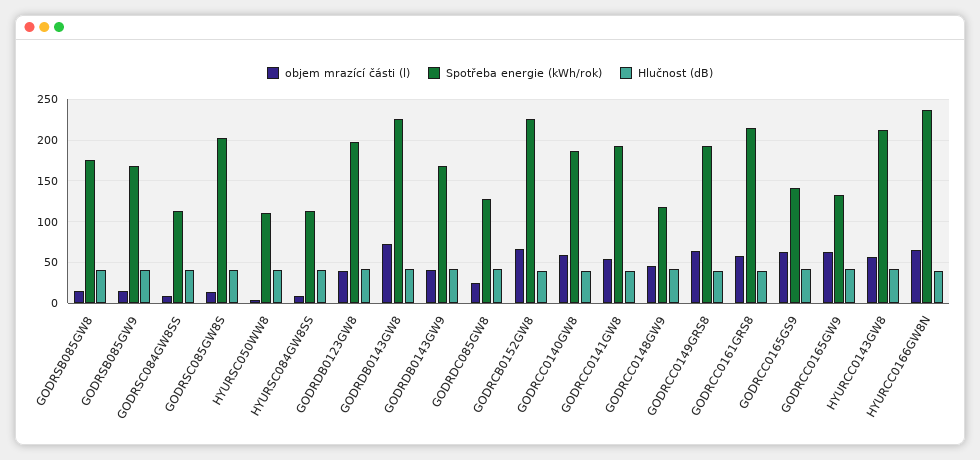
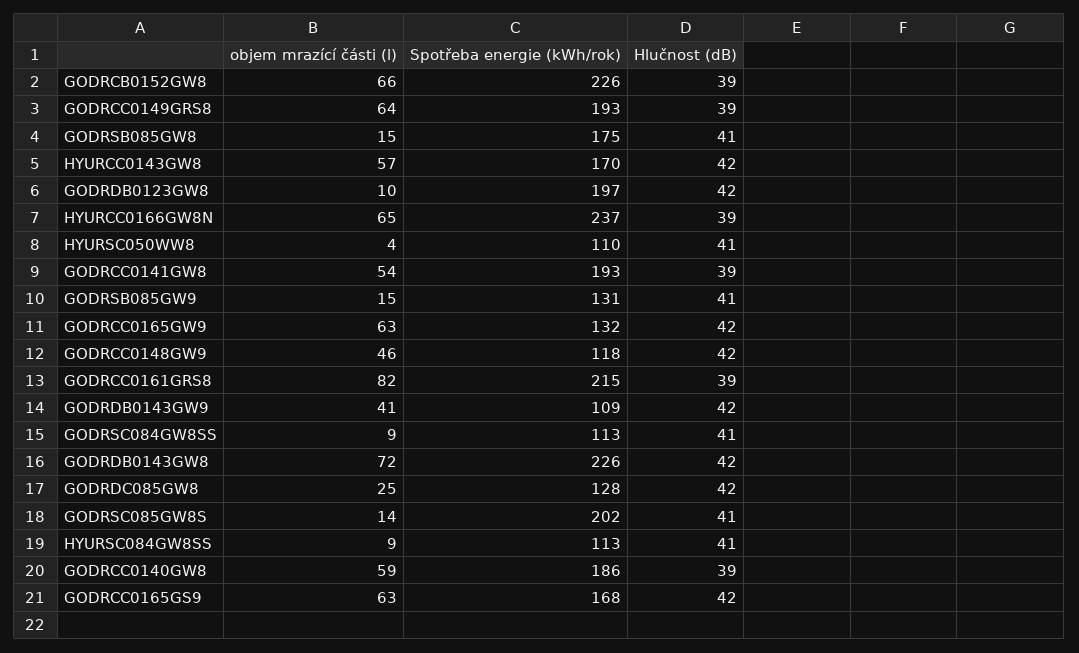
  {
    "objem mrazící části (l)": {
      "GODRSB085GW8": 15,
      "GODRSB085GW9": 15,
      "GODRSC084GW8SS": 9,
      "GODRSC085GW8S": 14,
      "HYURSC050WW8": 4,
      "HYURSC084GW8SS": 9,
-     "GODRDB0123GW8": 40,
+     "GODRDB0123GW8": 10,
      "GODRDB0143GW8": 72,
      "GODRDB0143GW9": 41,
      "GODRDC085GW8": 25,
      "GODRCB0152GW8": 66,
      "GODRCC0140GW8": 59,
      "GODRCC0141GW8": 54,
      "GODRCC0148GW9": 46,
      "GODRCC0149GRS8": 64,
-     "GODRCC0161GRS8": 60,
+     "GODRCC0161GRS8": 82,
      "GODRCC0165GS9": 63,
      "GODRCC0165GW9": 63,
      "HYURCC0143GW8": 57,
      "HYURCC0166GW8N": 65
    },
    "Spotřeba energie (kWh/rok)": {
      "GODRSB085GW8": 175,
-     "GODRSB085GW9": 170,
+     "GODRSB085GW9": 131,
      "GODRSC084GW8SS": 113,
      "GODRSC085GW8S": 202,
      "HYURSC050WW8": 110,
      "HYURSC084GW8SS": 113,
      "GODRDB0123GW8": 197,
      "GODRDB0143GW8": 226,
-     "GODRDB0143GW9": 170,
+     "GODRDB0143GW9": 109,
      "GODRDC085GW8": 128,
      "GODRCB0152GW8": 226,
      "GODRCC0140GW8": 186,
      "GODRCC0141GW8": 193,
      "GODRCC0148GW9": 118,
      "GODRCC0149GRS8": 193,
      "GODRCC0161GRS8": 215,
-     "GODRCC0165GS9": 140,
+     "GODRCC0165GS9": 168,
      "GODRCC0165GW9": 132,
-     "HYURCC0143GW8": 210,
+     "HYURCC0143GW8": 170,
      "HYURCC0166GW8N": 237
    },
    "Hlučnost (dB)": {
      "GODRSB085GW8": 41,
      "GODRSB085GW9": 41,
      "GODRSC084GW8SS": 41,
      "GODRSC085GW8S": 41,
      "HYURSC050WW8": 41,
      "HYURSC084GW8SS": 41,
      "GODRDB0123GW8": 42,
      "GODRDB0143GW8": 42,
      "GODRDB0143GW9": 42,
      "GODRDC085GW8": 42,
      "GODRCB0152GW8": 39,
      "GODRCC0140GW8": 39,
      "GODRCC0141GW8": 39,
      "GODRCC0148GW9": 42,
      "GODRCC0149GRS8": 39,
      "GODRCC0161GRS8": 39,
      "GODRCC0165GS9": 42,
      "GODRCC0165GW9": 42,
      "HYURCC0143GW8": 42,
      "HYURCC0166GW8N": 39
    }
  }

